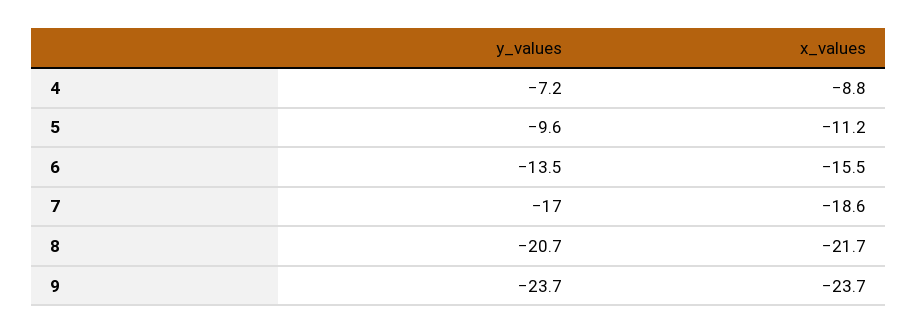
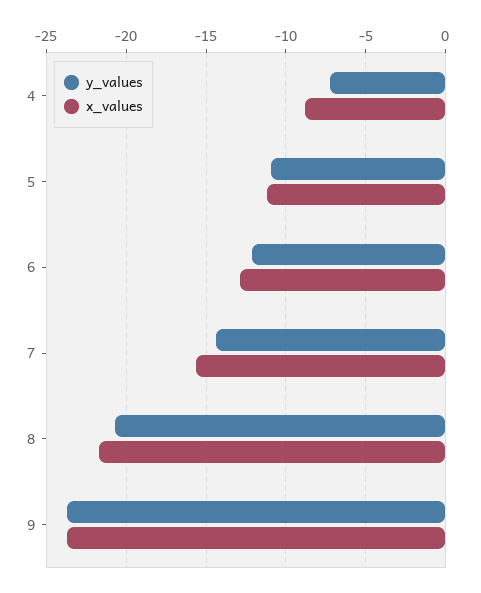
  {
    "y_values": {
      "4": -7.2,
-     "5": -9.6,
+     "5": -11,
-     "6": -13.5,
+     "6": -12,
-     "7": -17,
+     "7": -14.5,
      "8": -20.7,
      "9": -23.7
    },
    "x_values": {
      "4": -8.8,
      "5": -11.2,
-     "6": -15.5,
+     "6": -13,
-     "7": -18.6,
+     "7": -15.5,
      "8": -21.7,
      "9": -23.7
    }
  }

